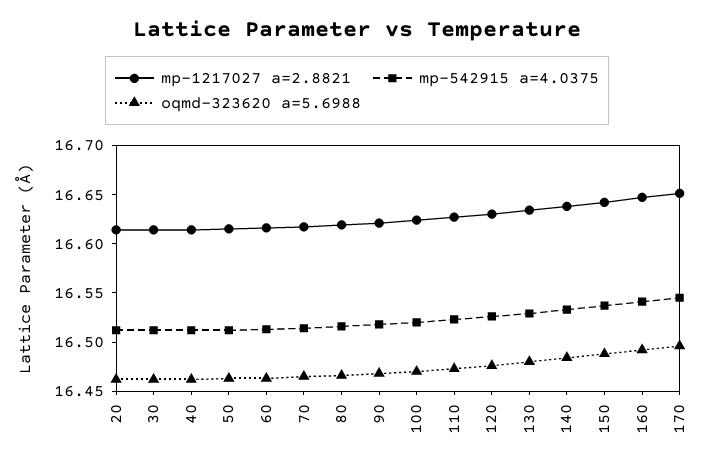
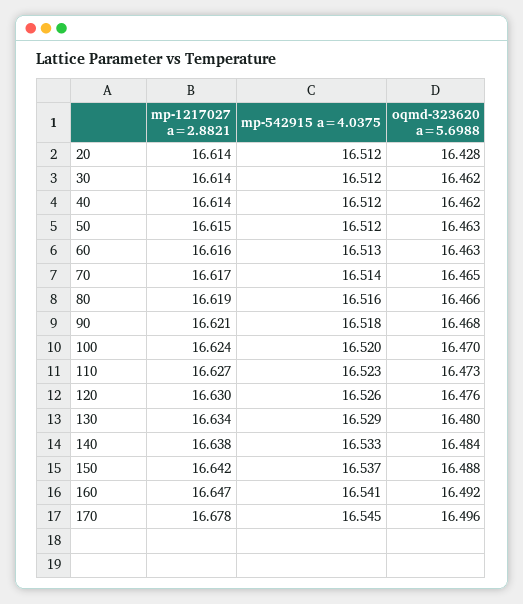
  {
    "mp-1217027 a=2.8821": {
      "20": 16.614,
      "30": 16.614,
      "40": 16.614,
      "50": 16.615,
      "60": 16.616,
      "70": 16.617,
      "80": 16.619,
      "90": 16.621,
      "100": 16.624,
      "110": 16.627,
      "120": 16.63,
      "130": 16.634,
      "140": 16.638,
      "150": 16.642,
      "160": 16.647,
-     "170": 16.65
+     "170": 16.678
    },
    "mp-542915 a=4.0375": {
      "20": 16.512,
      "30": 16.512,
      "40": 16.512,
      "50": 16.512,
      "60": 16.513,
      "70": 16.514,
      "80": 16.516,
      "90": 16.518,
      "100": 16.52,
      "110": 16.523,
      "120": 16.526,
      "130": 16.529,
      "140": 16.533,
      "150": 16.537,
      "160": 16.541,
      "170": 16.545
    },
    "oqmd-323620 a=5.6988": {
-     "20": 16.46,
+     "20": 16.428,
      "30": 16.462,
      "40": 16.462,
      "50": 16.463,
      "60": 16.463,
      "70": 16.465,
      "80": 16.466,
      "90": 16.468,
      "100": 16.47,
      "110": 16.473,
      "120": 16.476,
      "130": 16.48,
      "140": 16.484,
      "150": 16.488,
      "160": 16.492,
      "170": 16.496
    }
  }

